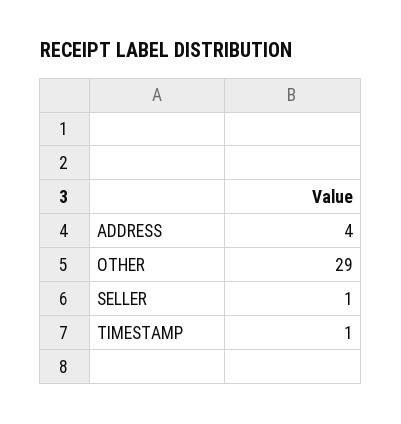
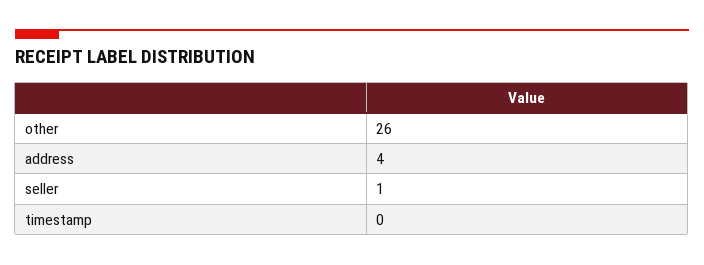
  {
    "ADDRESS": 4,
-   "OTHER": 29,
+   "OTHER": 26,
    "SELLER": 1,
-   "TIMESTAMP": 1
+   "TIMESTAMP": 0
  }

